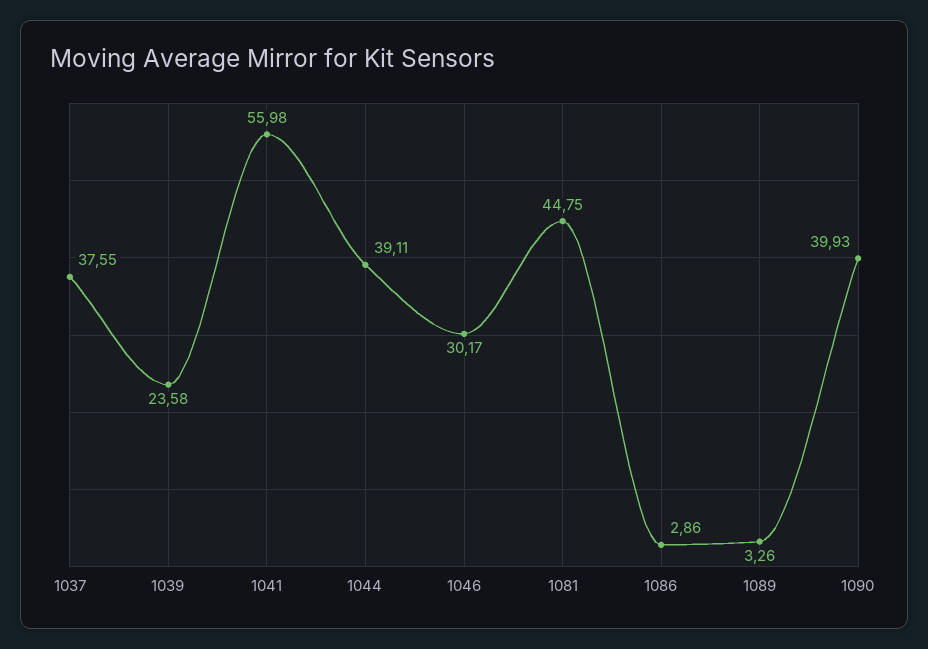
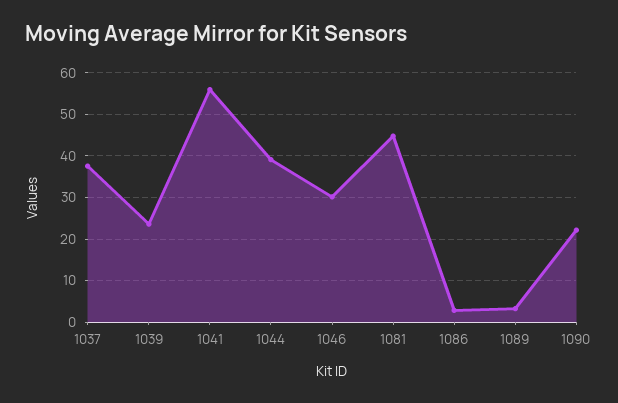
  {
    "1037": 37.55,
    "1039": 23.58,
    "1041": 55.98,
    "1044": 39.11,
    "1046": 30.17,
    "1081": 44.75,
    "1086": 2.86,
    "1089": 3.26,
-   "1090": 39.93
+   "1090": 22
  }

